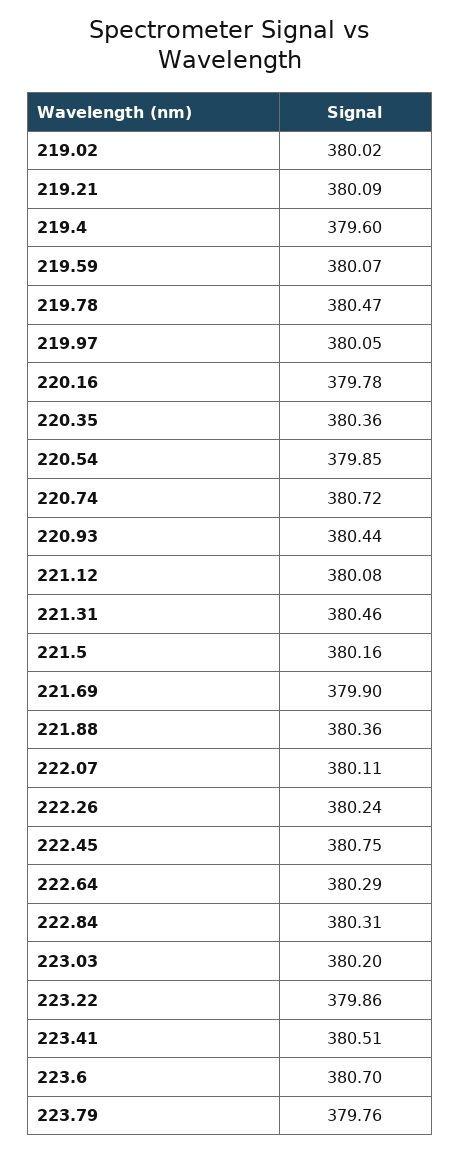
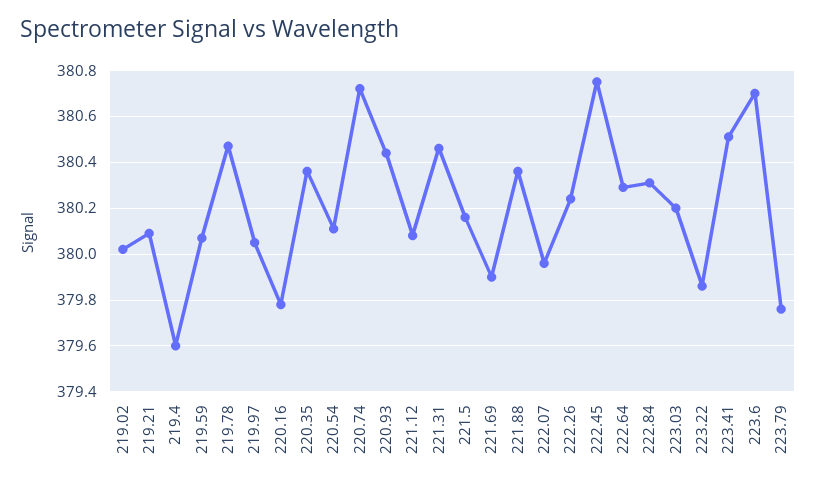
  {
    "219.02": 380.02,
    "219.21": 380.09,
    "219.4": 379.6,
    "219.59": 380.07,
    "219.78": 380.47,
    "219.97": 380.05,
    "220.16": 379.78,
    "220.35": 380.36,
-   "220.54": 379.85,
+   "220.54": 380.1,
    "220.74": 380.72,
    "220.93": 380.44,
    "221.12": 380.08,
    "221.31": 380.46,
    "221.5": 380.16,
    "221.69": 379.9,
    "221.88": 380.36,
-   "222.07": 380.11,
+   "222.07": 379.95,
    "222.26": 380.24,
    "222.45": 380.75,
    "222.64": 380.29,
    "222.84": 380.31,
    "223.03": 380.2,
    "223.22": 379.86,
    "223.41": 380.51,
    "223.6": 380.7,
    "223.79": 379.76
  }

